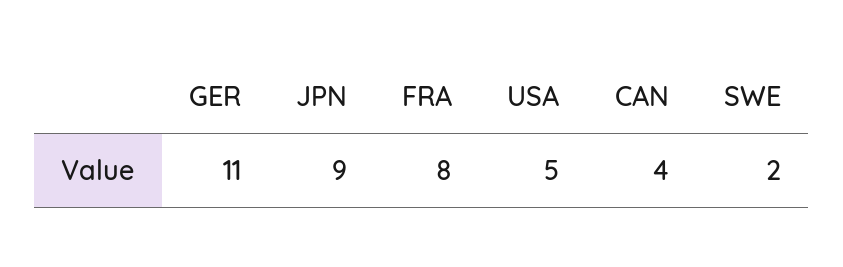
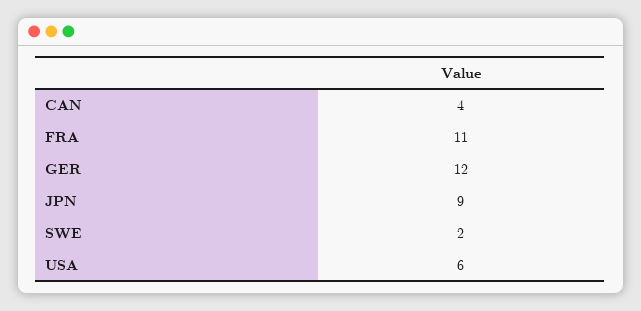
  {
-   "GER": 11,
+   "GER": 12,
    "JPN": 9,
-   "FRA": 8,
+   "FRA": 11,
-   "USA": 5,
+   "USA": 6,
    "CAN": 4,
    "SWE": 2
  }

